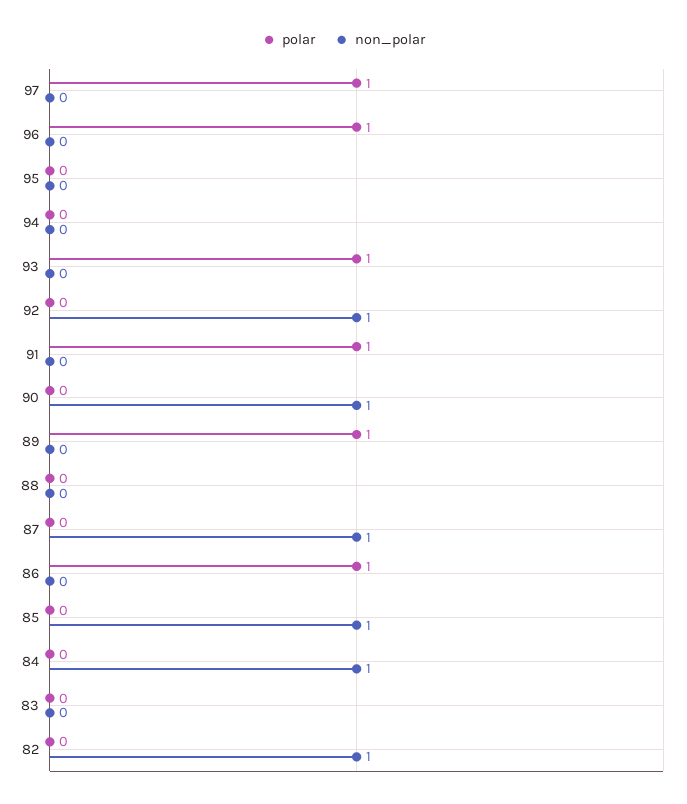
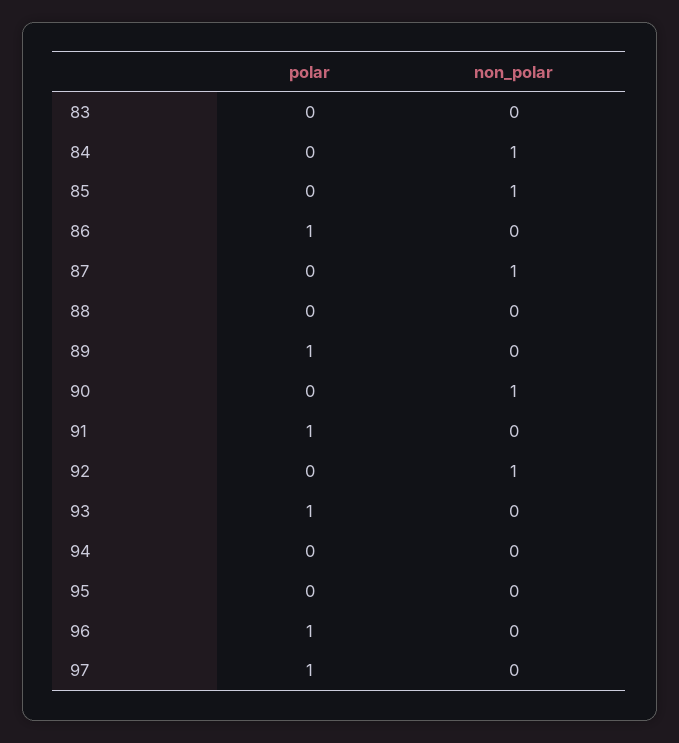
  {
    "polar": {
      "97": 1,
      "96": 1,
      "95": 0,
      "94": 0,
      "93": 1,
      "92": 0,
      "91": 1,
      "90": 0,
      "89": 1,
      "88": 0,
      "87": 0,
      "86": 1,
      "85": 0,
      "84": 0,
-     "83": 0,
+     "83": 0
-     "82": 0
    },
    "non_polar": {
      "97": 0,
      "96": 0,
      "95": 0,
      "94": 0,
      "93": 0,
      "92": 1,
      "91": 0,
      "90": 1,
      "89": 0,
      "88": 0,
      "87": 1,
      "86": 0,
      "85": 1,
      "84": 1,
-     "83": 0,
+     "83": 0
-     "82": 1
    }
  }

